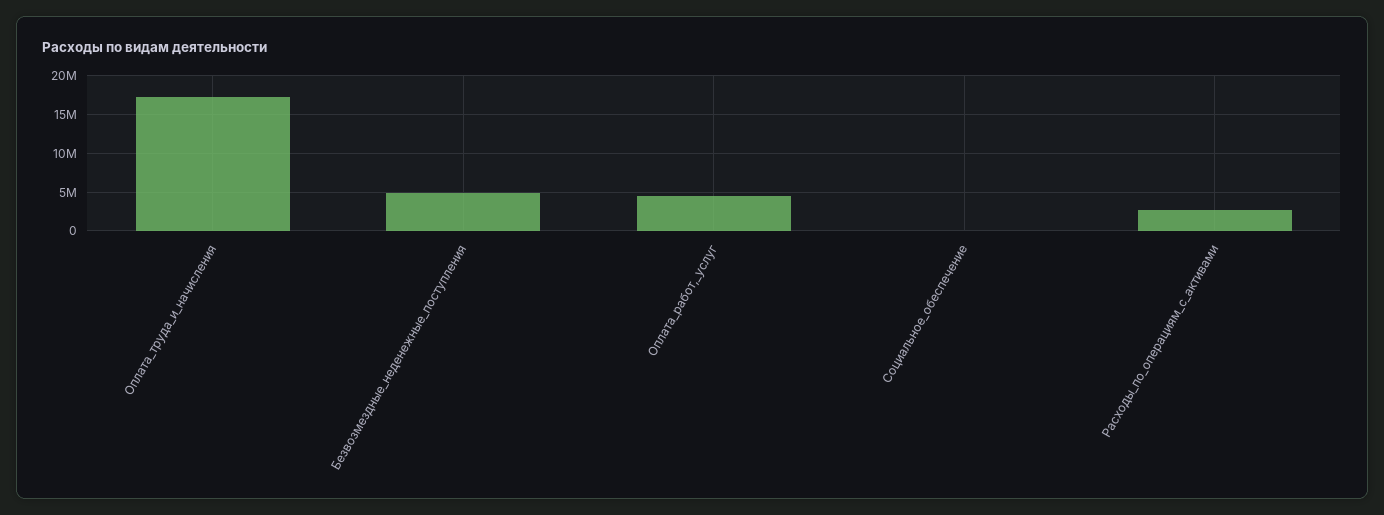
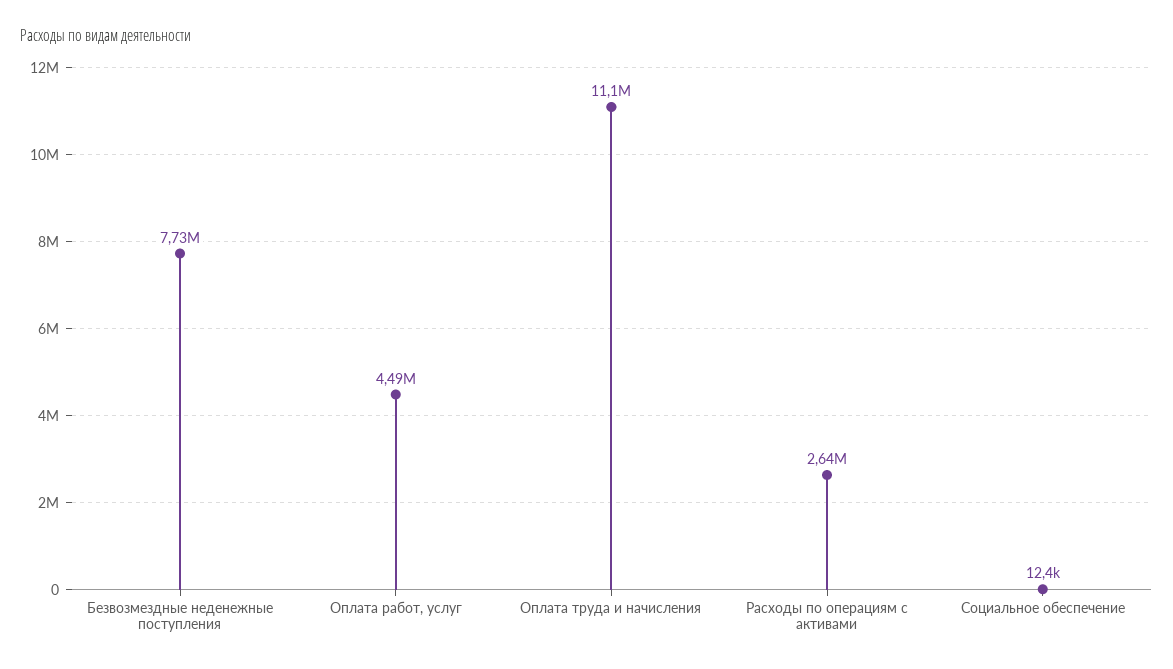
  {
-   "Оплата_труда_и_начисления": 17000000,
+   "Оплата_труда_и_начисления": 11100000,
-   "Безвозмездные_неденежные_поступления": 5000000,
+   "Безвозмездные_неденежные_поступления": 7730000,
    "Оплата_работ,_услуг": 4490000,
    "Социальное_обеспечение": 12400,
    "Расходы_по_операциям_с_активами": 2640000
  }

